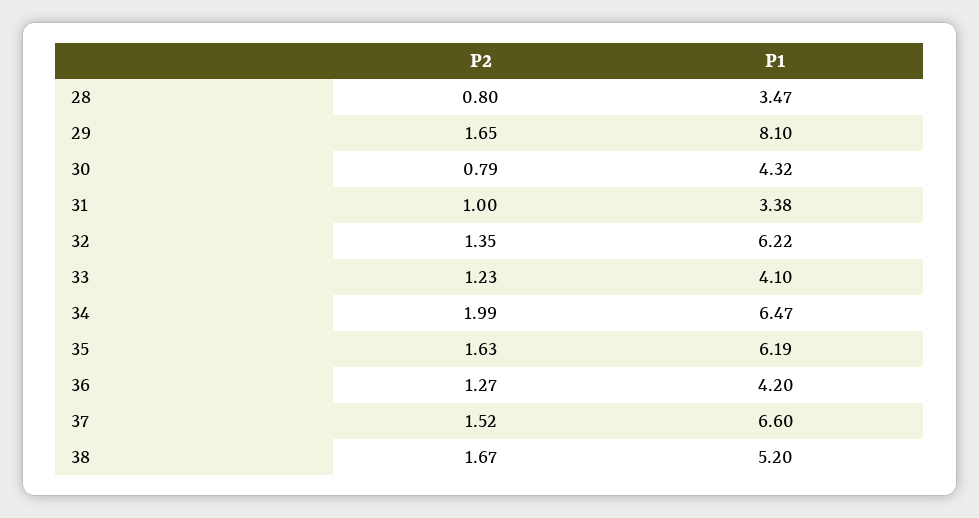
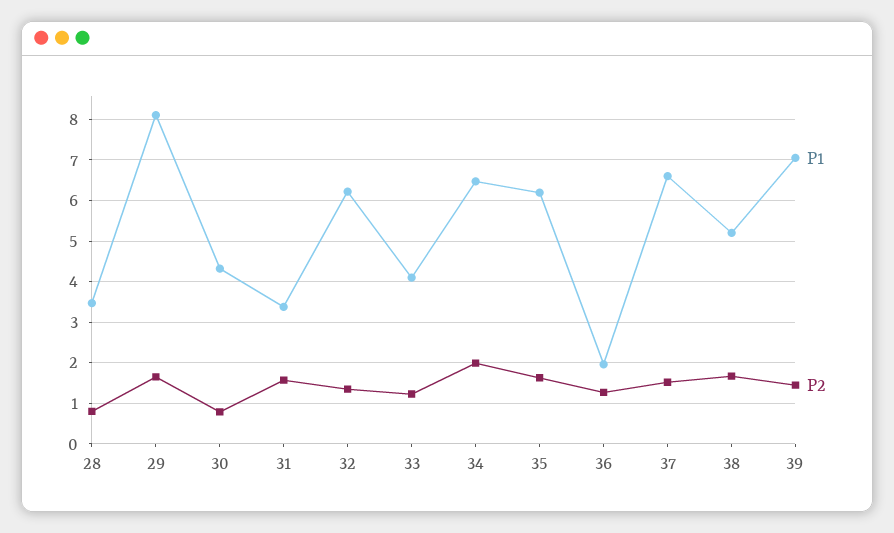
  {
    "P2": {
      "28": 0.8,
      "29": 1.65,
      "30": 0.79,
-     "31": 1,
+     "31": 1.6,
      "32": 1.35,
      "33": 1.23,
      "34": 1.99,
      "35": 1.63,
      "36": 1.27,
      "37": 1.52,
-     "38": 1.67
+     "38": 1.67,
+     "39": 1.4
    },
    "P1": {
      "28": 3.47,
      "29": 8.1,
      "30": 4.32,
      "31": 3.38,
      "32": 6.22,
      "33": 4.1,
      "34": 6.47,
      "35": 6.19,
-     "36": 4.2,
+     "36": 2,
      "37": 6.6,
-     "38": 5.2
+     "38": 5.2,
+     "39": 7
    }
  }

